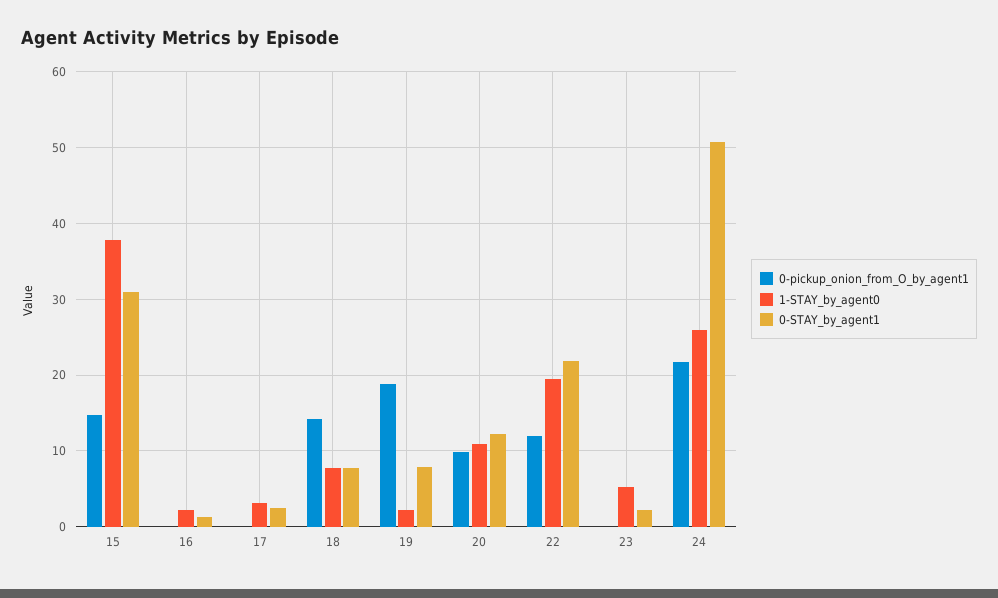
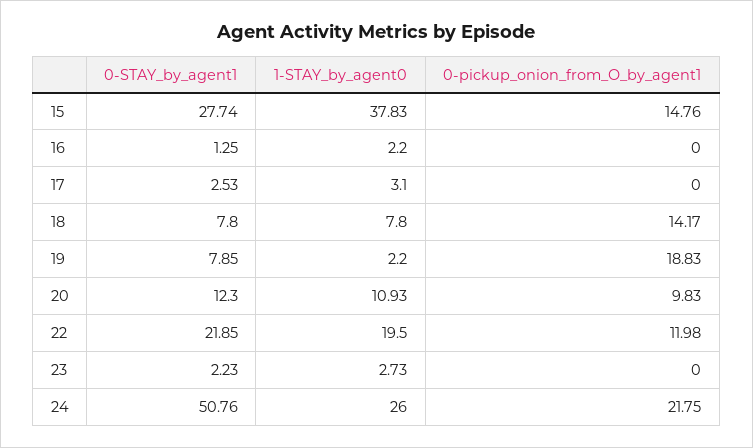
  {
    "0-pickup_onion_from_O_by_agent1": {
      "15": 14.76,
      "16": 0,
      "17": 0,
      "18": 14.17,
      "19": 18.83,
      "20": 9.83,
      "22": 11.98,
      "23": 0,
      "24": 21.75
    },
    "1-STAY_by_agent0": {
      "15": 37.83,
      "16": 2.2,
      "17": 3.1,
      "18": 7.8,
      "19": 2.2,
      "20": 10.93,
      "22": 19.5,
-     "23": 5,
+     "23": 2.73,
      "24": 26
    },
    "0-STAY_by_agent1": {
-     "15": 31,
+     "15": 27.74,
      "16": 1.25,
      "17": 2.53,
      "18": 7.8,
      "19": 7.85,
      "20": 12.3,
      "22": 21.85,
      "23": 2.23,
      "24": 50.76
    }
  }

